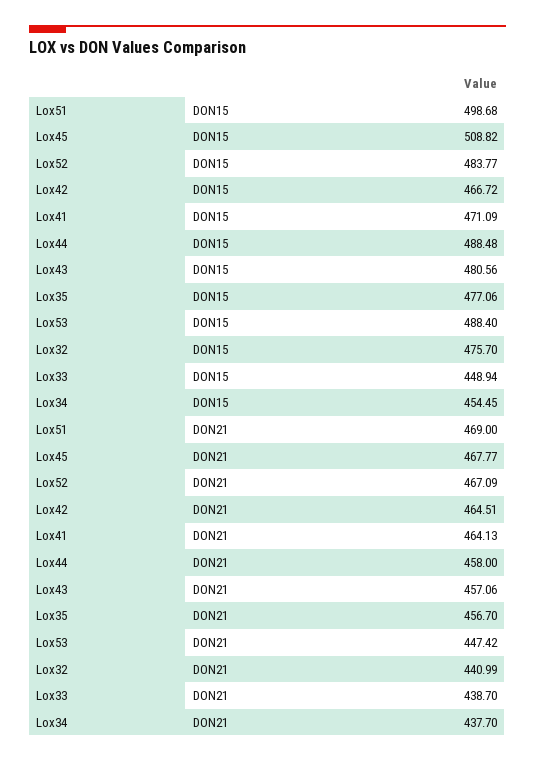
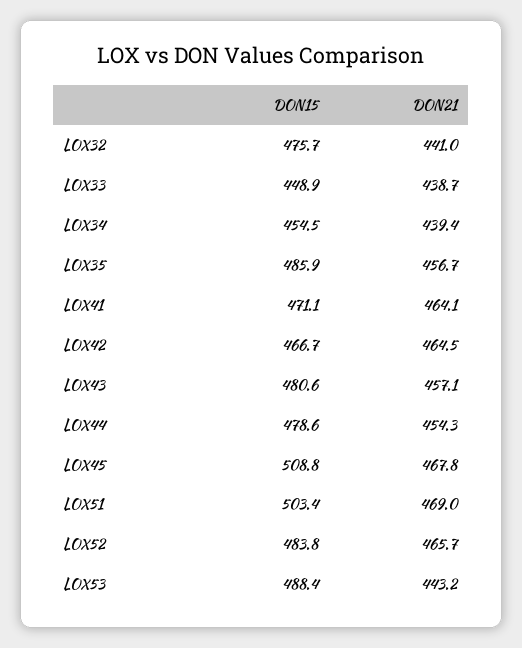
  {
    "Lox51": {
-     "DON15": 498.68,
+     "DON15": 503.4,
      "DON21": 469
    },
    "Lox45": {
      "DON15": 508.82,
      "DON21": 467.77
    },
    "Lox52": {
      "DON15": 483.77,
-     "DON21": 467.09
+     "DON21": 465.7
    },
    "Lox42": {
      "DON15": 466.72,
      "DON21": 464.51
    },
    "Lox41": {
      "DON15": 471.09,
      "DON21": 464.13
    },
    "Lox44": {
-     "DON15": 488.48,
+     "DON15": 478.6,
-     "DON21": 458
+     "DON21": 454.3
    },
    "Lox43": {
      "DON15": 480.56,
      "DON21": 457.06
    },
    "Lox35": {
-     "DON15": 477.06,
+     "DON15": 485.9,
      "DON21": 456.7
    },
    "Lox53": {
      "DON15": 488.4,
-     "DON21": 447.42
+     "DON21": 443.2
    },
    "Lox32": {
      "DON15": 475.7,
      "DON21": 440.99
    },
    "Lox33": {
      "DON15": 448.94,
      "DON21": 438.7
    },
    "Lox34": {
      "DON15": 454.45,
-     "DON21": 437.7
+     "DON21": 439.4
    }
  }

